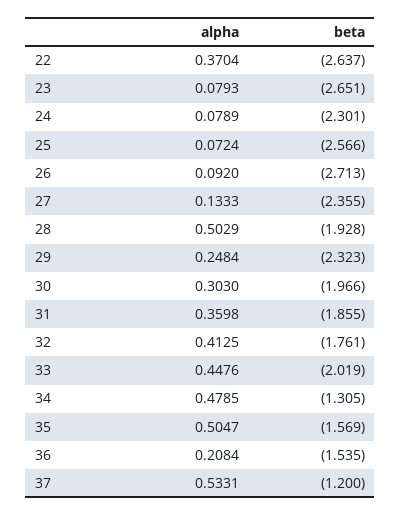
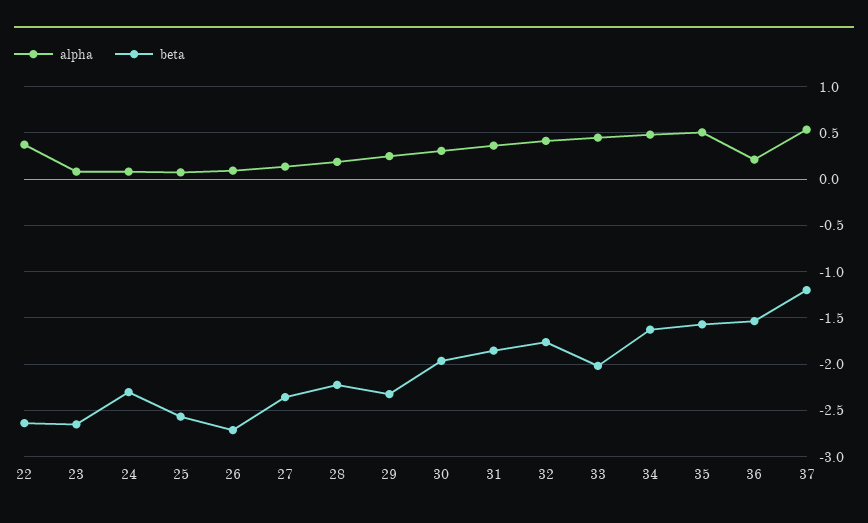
  {
    "alpha": {
      "22": 0.3704,
      "23": 0.0793,
      "24": 0.0789,
      "25": 0.0724,
      "26": 0.092,
      "27": 0.1333,
-     "28": 0.5029,
+     "28": 0.2,
      "29": 0.2484,
      "30": 0.303,
      "31": 0.3598,
      "32": 0.4125,
      "33": 0.4476,
      "34": 0.4785,
      "35": 0.5047,
      "36": 0.2084,
      "37": 0.5331
    },
    "beta": {
      "22": -2.637,
      "23": -2.651,
      "24": -2.301,
      "25": -2.566,
      "26": -2.713,
      "27": -2.355,
-     "28": -1.928,
+     "28": -2.2,
      "29": -2.323,
      "30": -1.966,
      "31": -1.855,
      "32": -1.761,
      "33": -2.019,
-     "34": -1.305,
+     "34": -1.6,
      "35": -1.569,
      "36": -1.535,
      "37": -1.2
    }
  }

